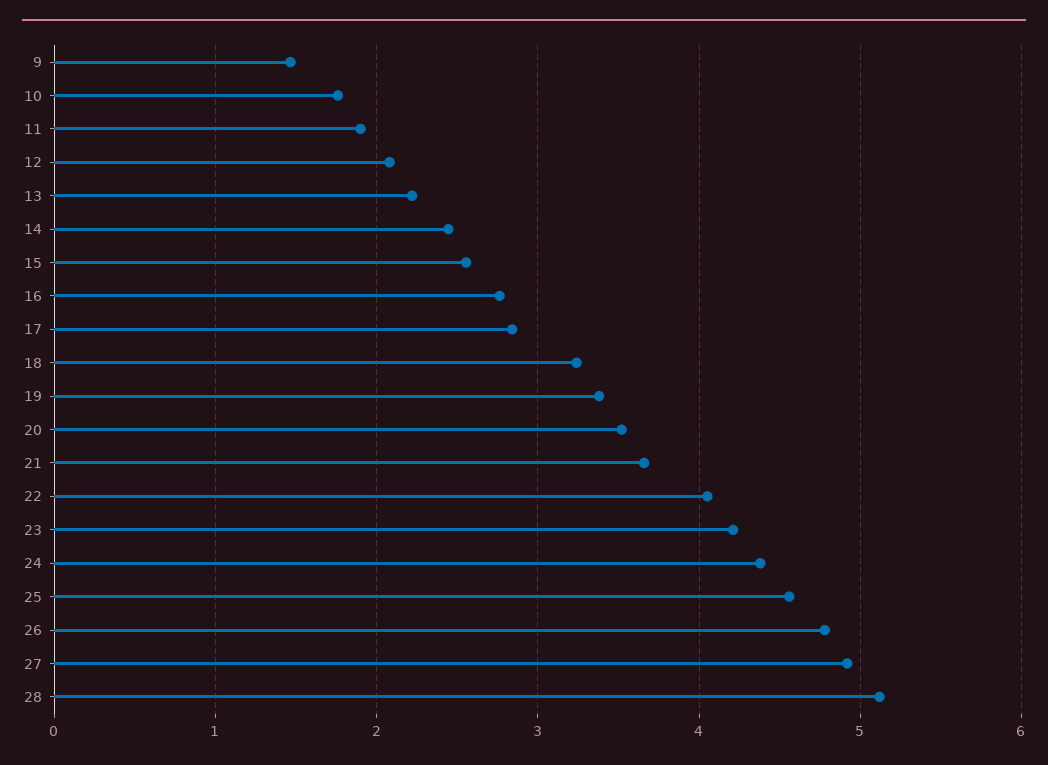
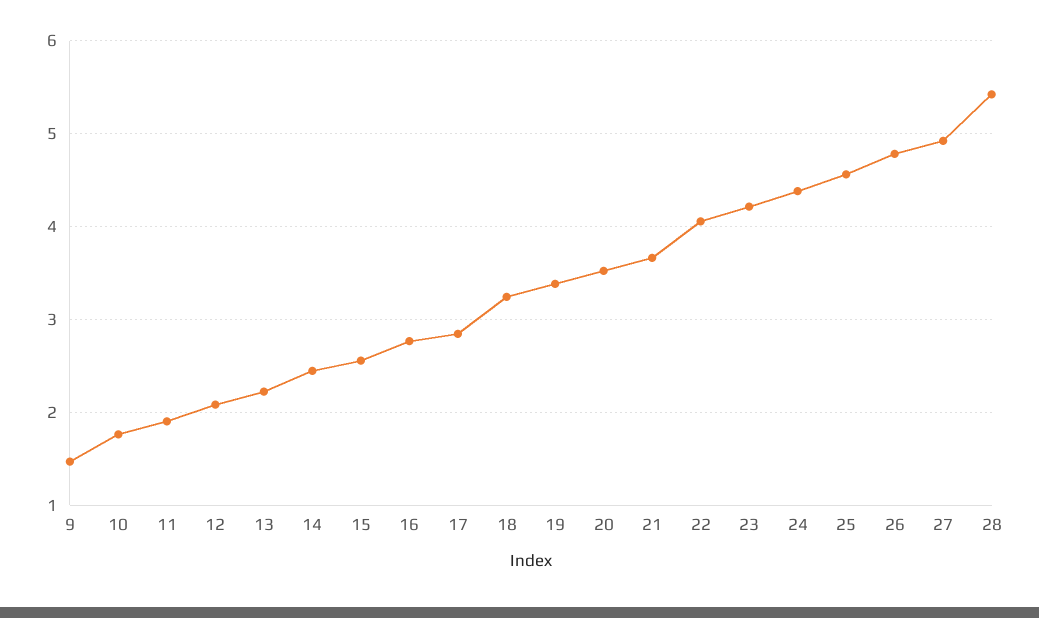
  {
    "9": 1.5,
    "10": 1.8,
    "11": 1.9,
    "12": 2.1,
    "13": 2.2,
    "14": 2.4,
    "15": 2.6,
    "16": 2.8,
    "17": 2.8,
    "18": 3.2,
    "19": 3.4,
    "20": 3.5,
    "21": 3.7,
    "22": 4.1,
    "23": 4.2,
    "24": 4.4,
    "25": 4.6,
    "26": 4.8,
    "27": 4.9,
-   "28": 5.1
+   "28": 5.4
  }

